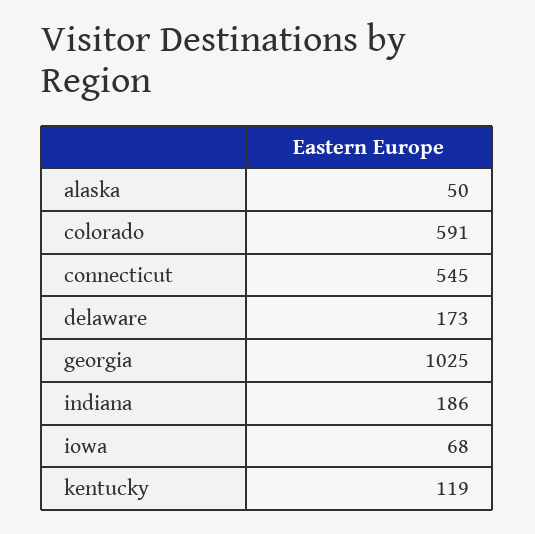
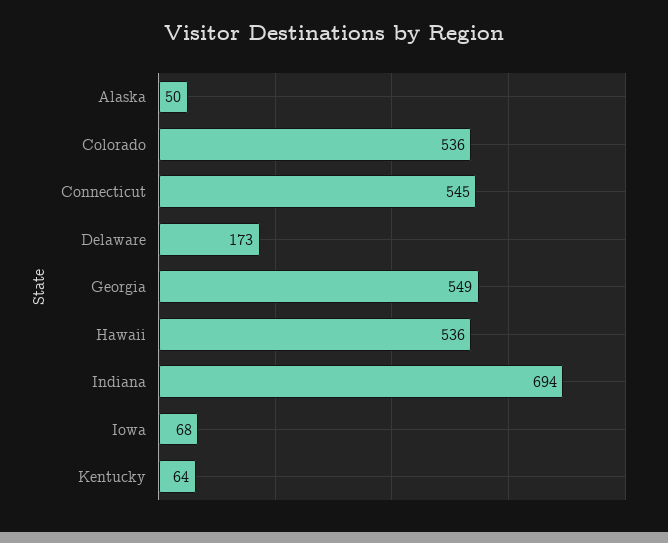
  {
    "alaska": 50,
-   "colorado": 591,
+   "colorado": 536,
    "connecticut": 545,
    "delaware": 173,
-   "georgia": 1025,
+   "georgia": 549,
-   "indiana": 186,
+   "indiana": 694,
    "iowa": 68,
-   "kentucky": 119
+   "kentucky": 64,
+   "Hawaii": 536
  }

